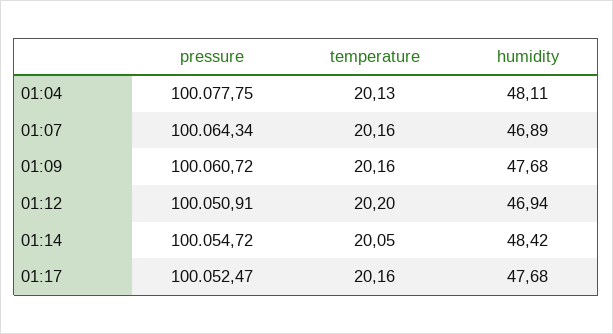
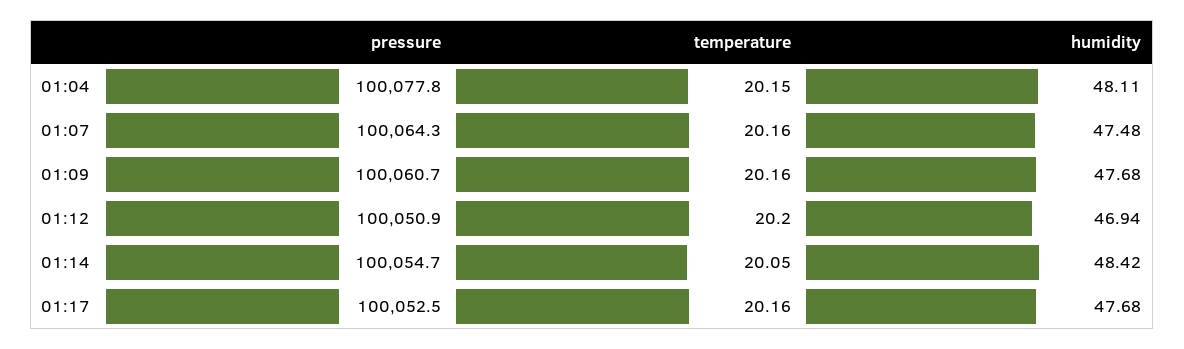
  {
    "pressure": {
      "01:04": 100077.75,
      "01:07": 100064.34,
      "01:09": 100060.72,
      "01:12": 100050.91,
      "01:14": 100054.72,
      "01:17": 100052.47
    },
    "temperature": {
-     "01:04": 20.13,
+     "01:04": 20.15,
      "01:07": 20.16,
      "01:09": 20.16,
      "01:12": 20.2,
      "01:14": 20.05,
      "01:17": 20.16
    },
    "humidity": {
      "01:04": 48.11,
-     "01:07": 46.89,
+     "01:07": 47.48,
      "01:09": 47.68,
      "01:12": 46.94,
      "01:14": 48.42,
      "01:17": 47.68
    }
  }

